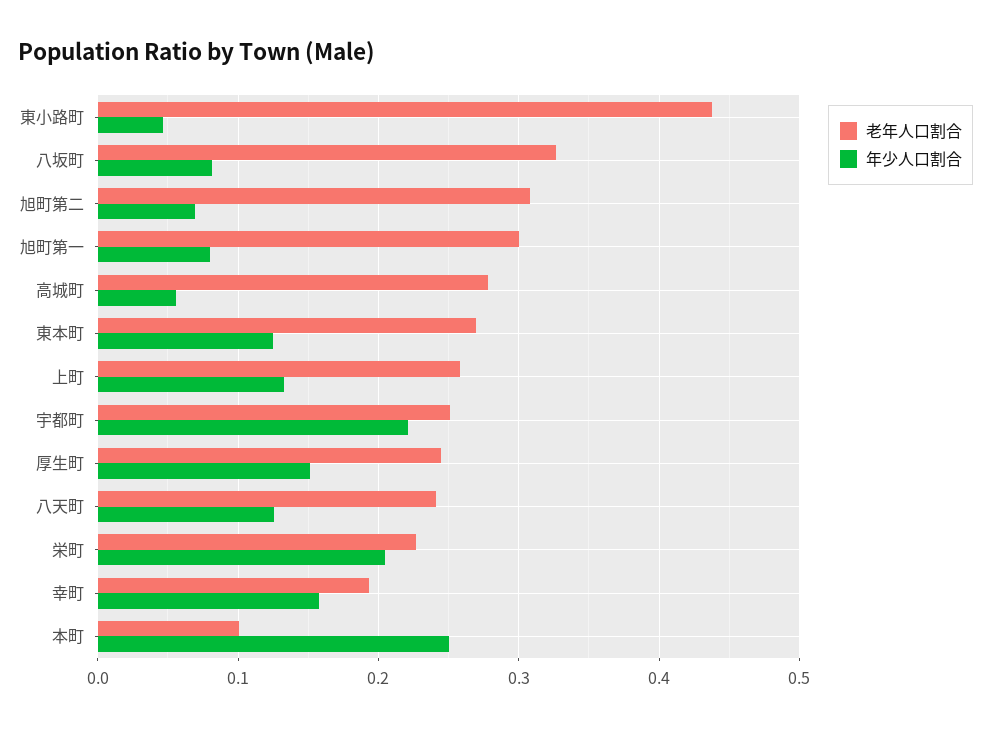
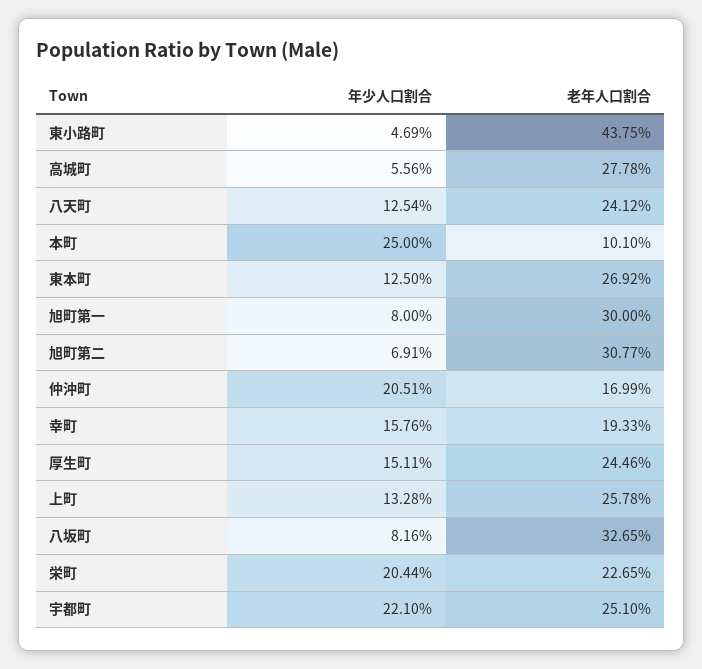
  {
    "老年人口割合": {
      "東小路町": 0.4375,
      "八坂町": 0.3265,
      "旭町第二": 0.3077,
      "旭町第一": 0.3,
      "高城町": 0.2778,
      "東本町": 0.2692,
      "上町": 0.2578,
      "宇都町": 0.251,
      "厚生町": 0.2446,
      "八天町": 0.2412,
      "栄町": 0.2265,
      "幸町": 0.1933,
-     "本町": 0.101
+     "本町": 0.101,
+     "仲沖町": 0.1699
    },
    "年少人口割合": {
      "東小路町": 0.0469,
      "八坂町": 0.0816,
      "旭町第二": 0.0691,
      "旭町第一": 0.08,
      "高城町": 0.0556,
      "東本町": 0.125,
      "上町": 0.1328,
      "宇都町": 0.221,
      "厚生町": 0.1511,
      "八天町": 0.1254,
      "栄町": 0.2044,
      "幸町": 0.1576,
-     "本町": 0.25
+     "本町": 0.25,
+     "仲沖町": 0.2051
    }
  }

